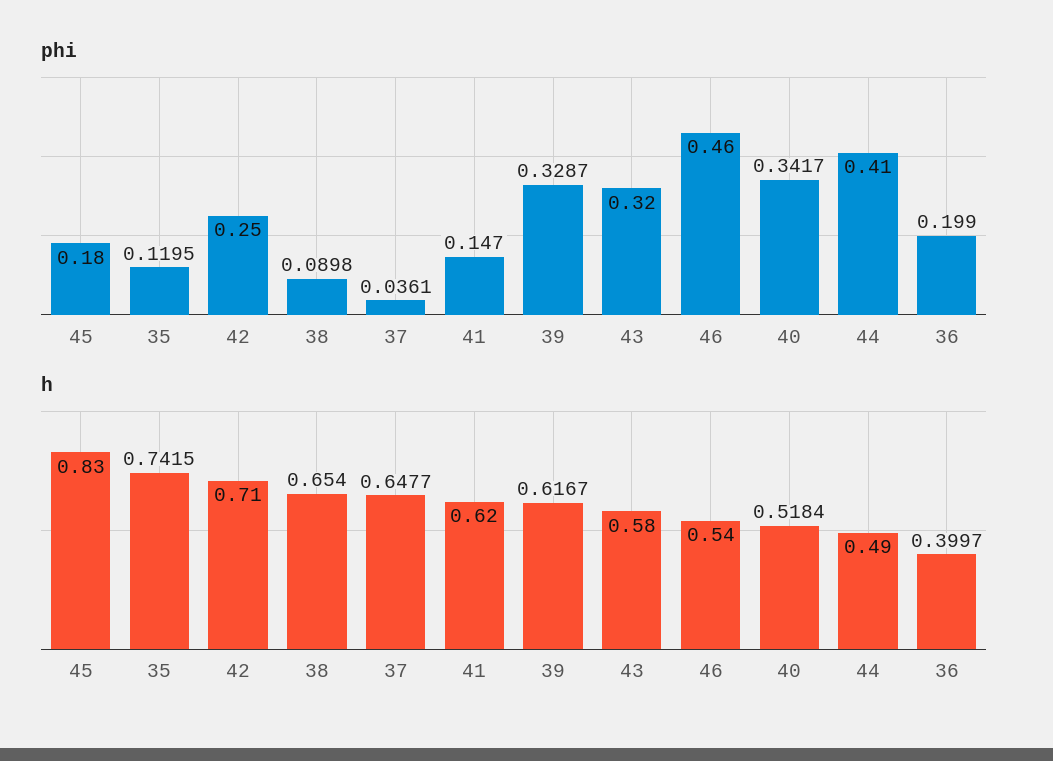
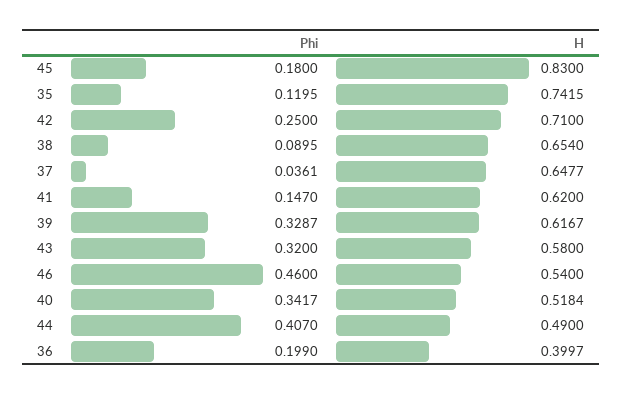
  {
    "phi": {
      "45": 0.18,
      "35": 0.1195,
      "42": 0.25,
-     "38": 0.0898,
+     "38": 0.0895,
      "37": 0.0361,
      "41": 0.147,
      "39": 0.3287,
      "43": 0.32,
      "46": 0.46,
      "40": 0.3417,
-     "44": 0.41,
+     "44": 0.407,
      "36": 0.199
    },
    "h": {
      "45": 0.83,
      "35": 0.7415,
      "42": 0.71,
      "38": 0.654,
      "37": 0.6477,
      "41": 0.62,
      "39": 0.6167,
      "43": 0.58,
      "46": 0.54,
      "40": 0.5184,
      "44": 0.49,
      "36": 0.3997
    }
  }

